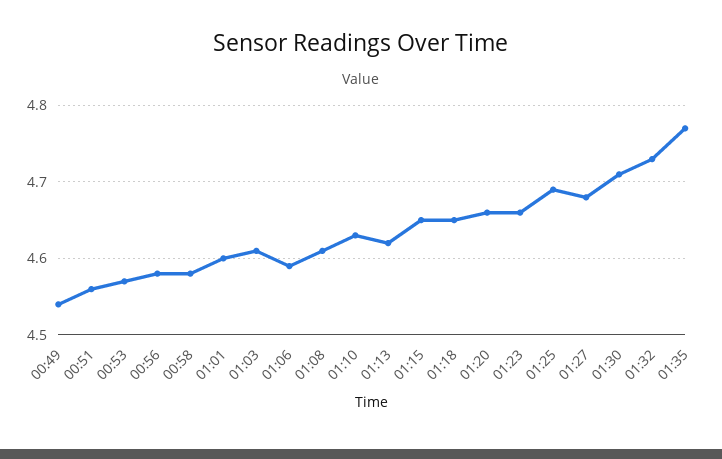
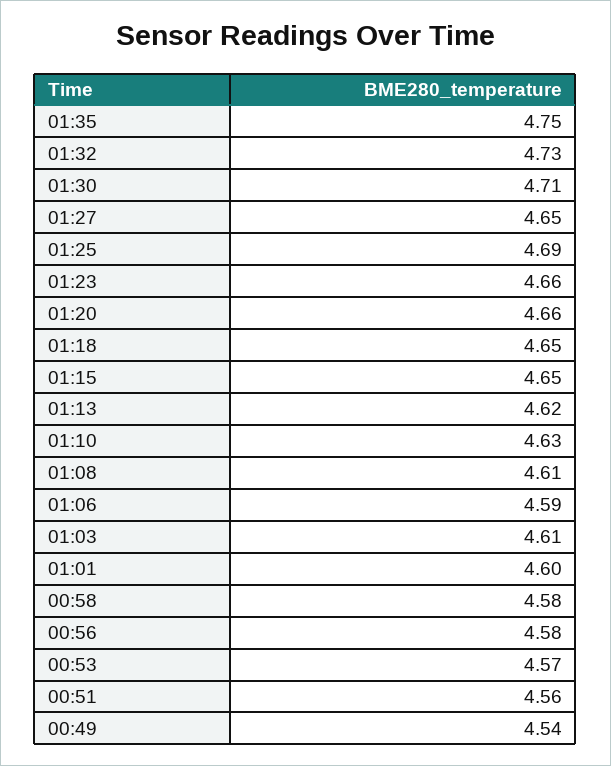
  {
    "00:49": 4.54,
    "00:51": 4.56,
    "00:53": 4.57,
    "00:56": 4.58,
    "00:58": 4.58,
    "01:01": 4.6,
    "01:03": 4.61,
    "01:06": 4.59,
    "01:08": 4.61,
    "01:10": 4.63,
    "01:13": 4.62,
    "01:15": 4.65,
    "01:18": 4.65,
    "01:20": 4.66,
    "01:23": 4.66,
    "01:25": 4.69,
-   "01:27": 4.68,
+   "01:27": 4.65,
    "01:30": 4.71,
    "01:32": 4.73,
-   "01:35": 4.77
+   "01:35": 4.75
  }

